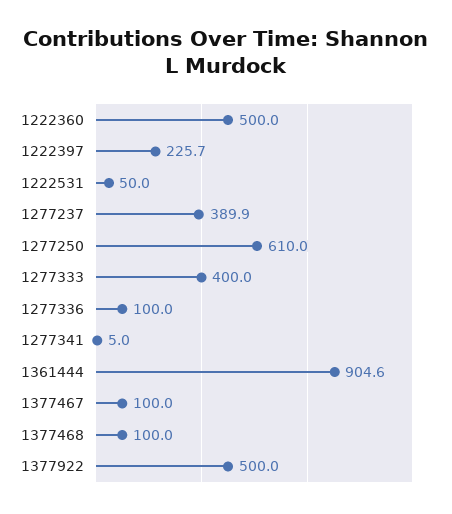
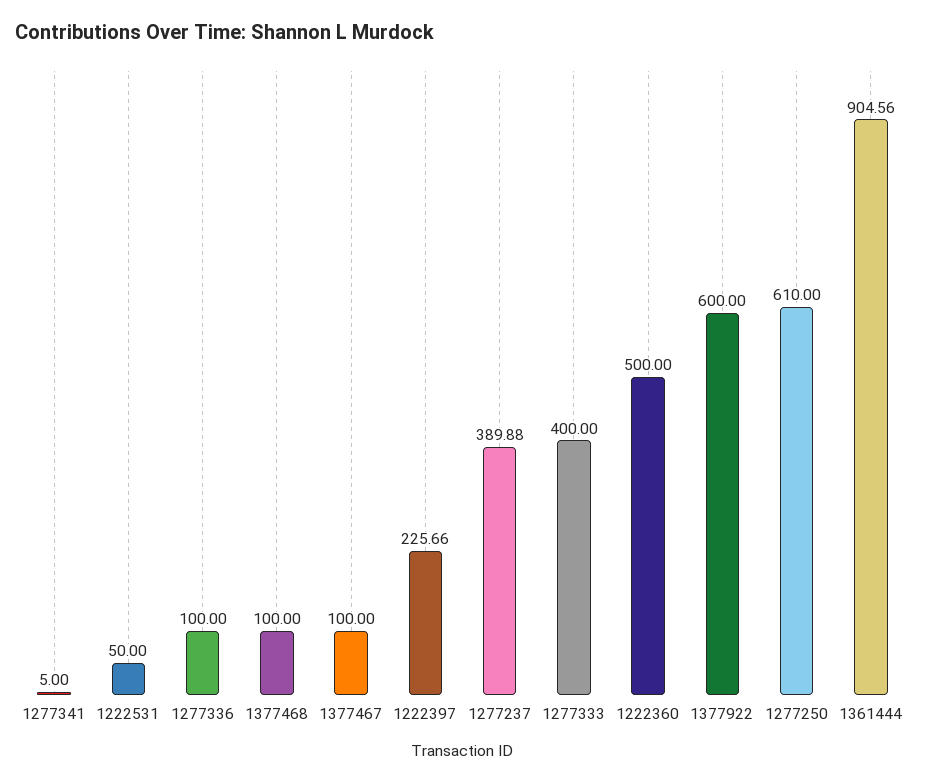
  {
    "1222360": 500,
    "1222397": 225.66,
    "1222531": 50,
    "1277237": 389.88,
    "1277250": 610,
    "1277333": 400,
    "1277336": 100,
    "1277341": 5,
    "1361444": 904.56,
    "1377467": 100,
    "1377468": 100,
-   "1377922": 500
+   "1377922": 600
  }

